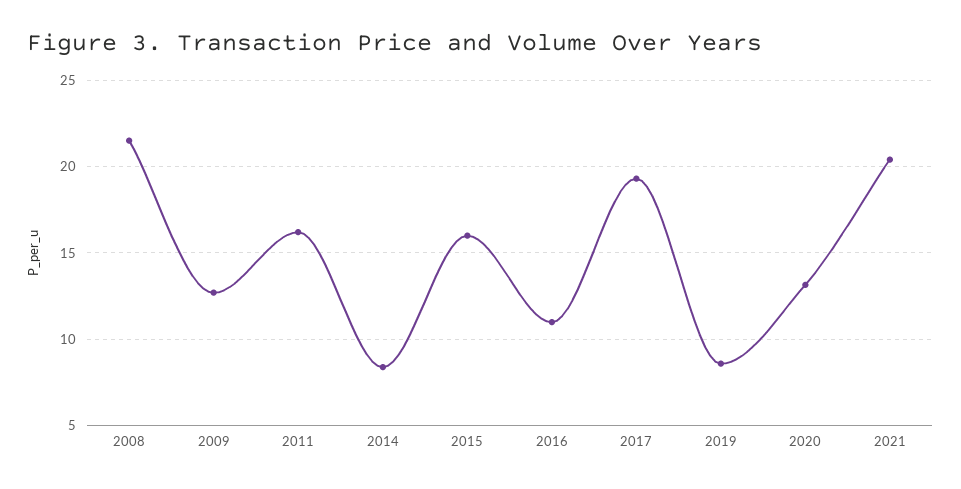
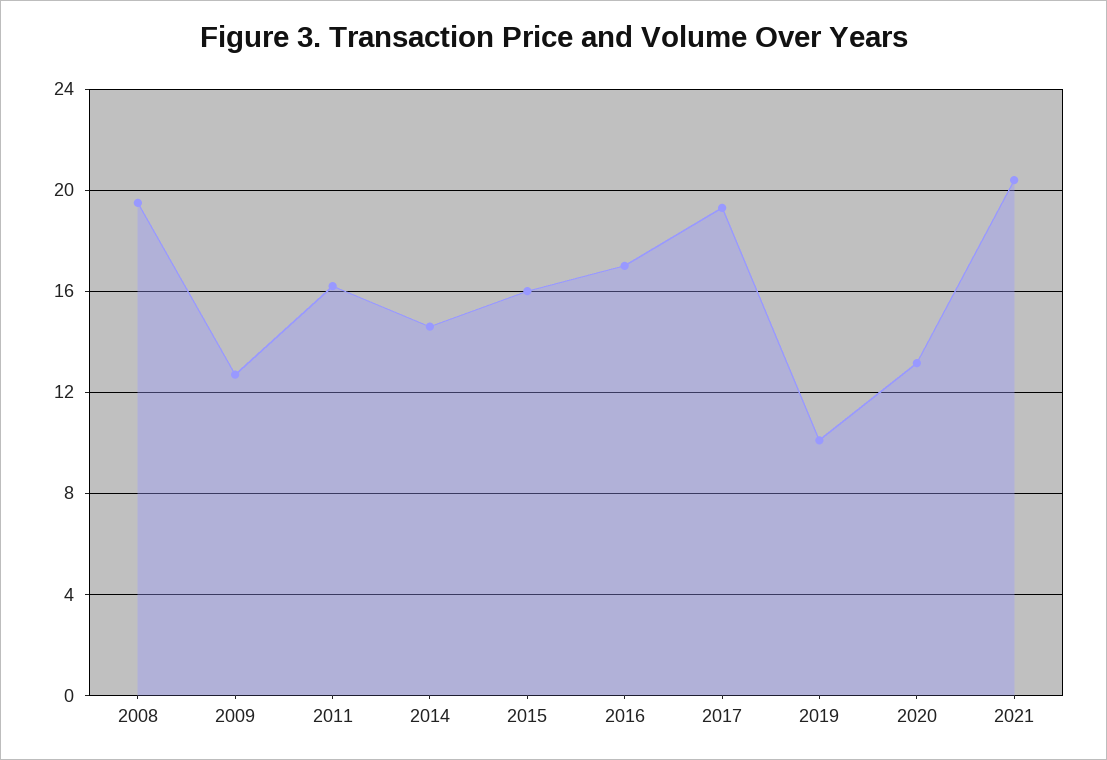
  {
-   "2008": 21.5,
+   "2008": 19.5,
    "2009": 12.5,
    "2011": 16,
-   "2014": 8.5,
+   "2014": 14.5,
    "2015": 16,
-   "2016": 11,
+   "2016": 17,
    "2017": 19.5,
-   "2019": 8.5,
+   "2019": 10,
    "2020": 13,
    "2021": 20.5
  }

